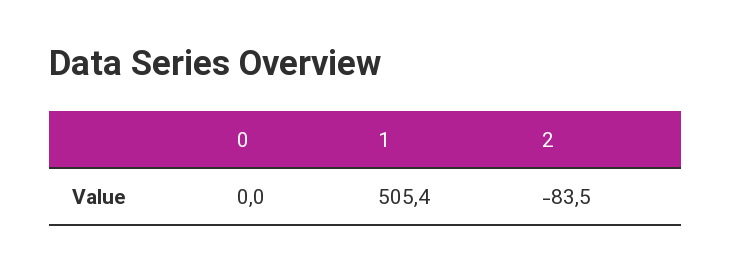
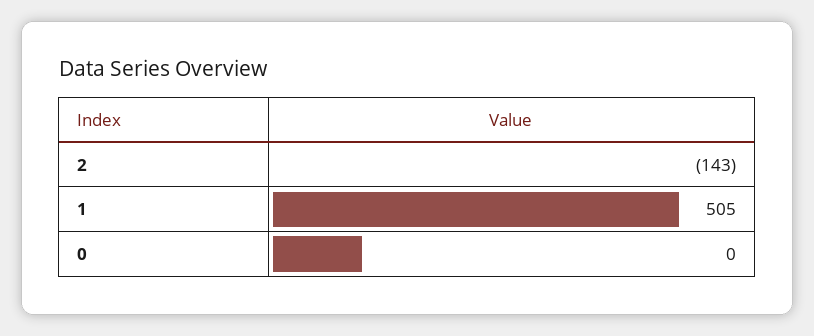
  {
    "0": 0,
    "1": 505.4,
-   "2": -83.5
+   "2": -143
  }

